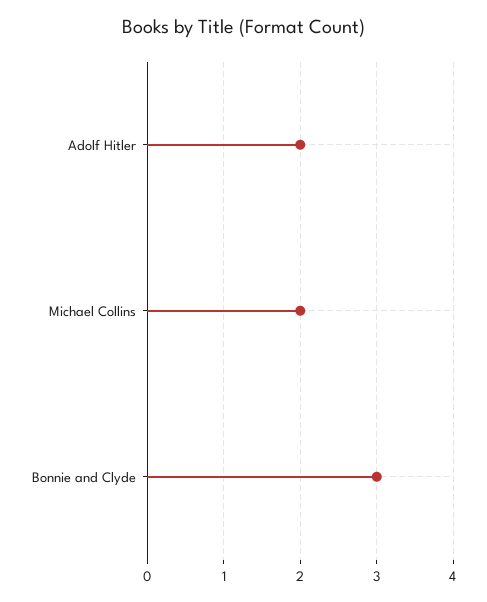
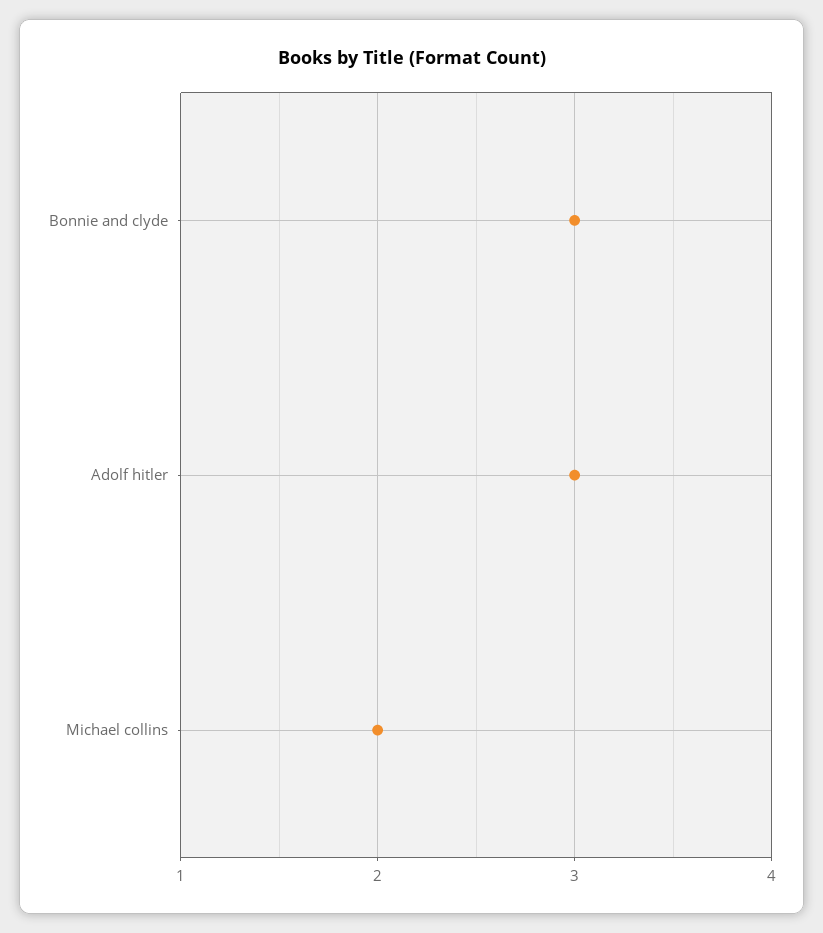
  {
-   "Adolf Hitler": 2,
+   "Adolf Hitler": 3,
    "Michael Collins": 2,
    "Bonnie and Clyde": 3
  }

